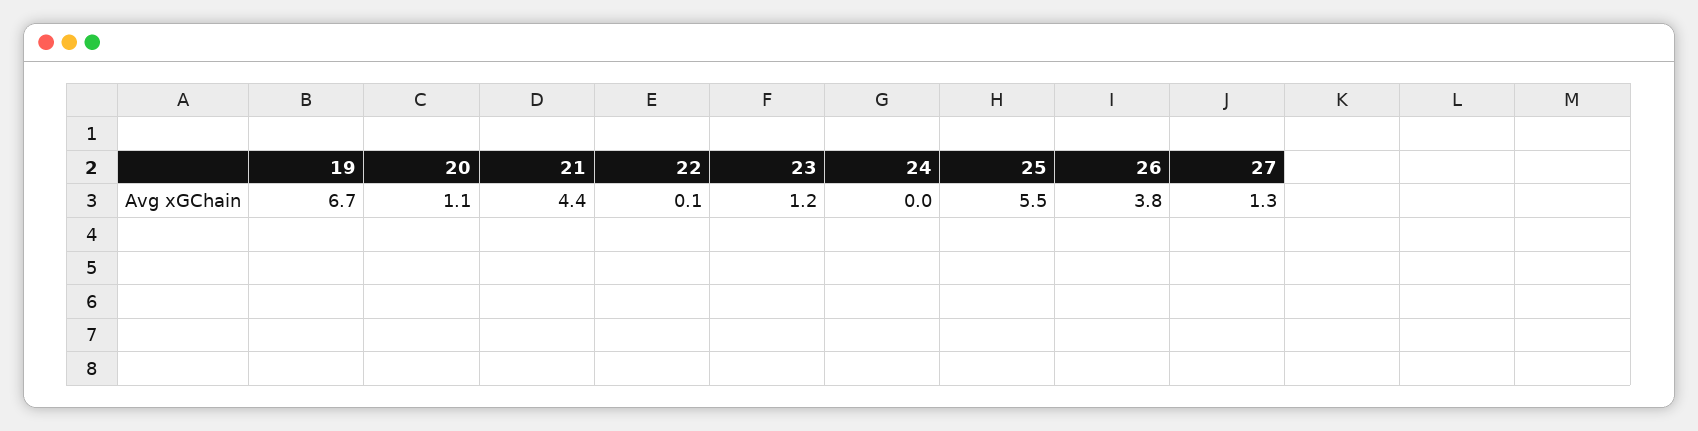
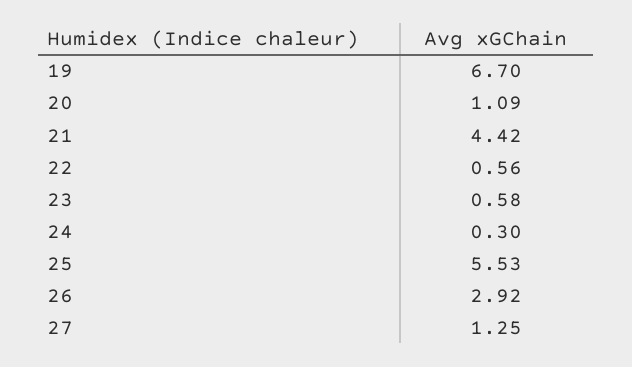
  {
    "19": 6.7,
    "20": 1.09,
    "21": 4.42,
-   "22": 0.1,
+   "22": 0.56,
-   "23": 1.2,
+   "23": 0.58,
-   "24": 0,
+   "24": 0.3,
    "25": 5.53,
-   "26": 3.8,
+   "26": 2.92,
    "27": 1.25
  }

